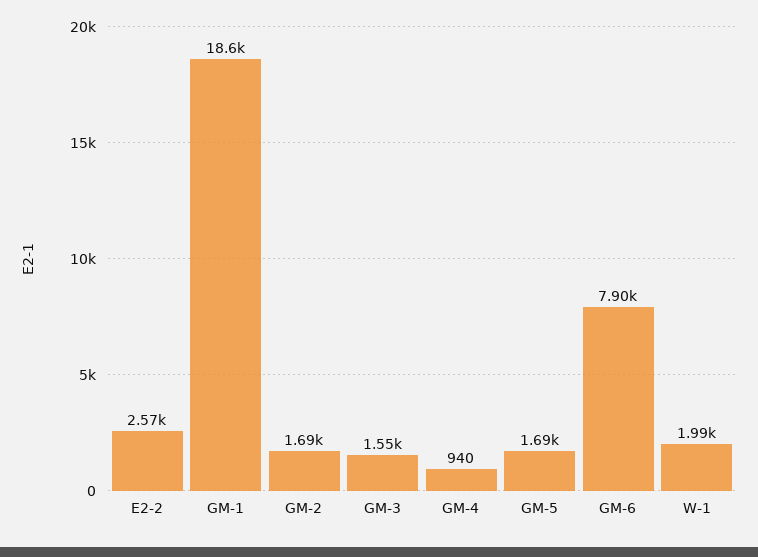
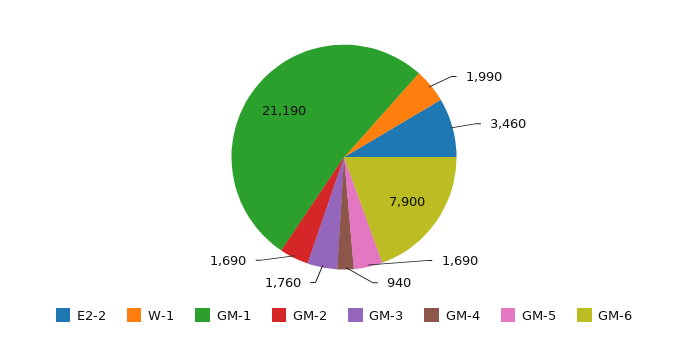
  {
-   "E2-2": 2570,
+   "E2-2": 3460,
-   "GM-1": 18600,
+   "GM-1": 21190,
    "GM-2": 1690,
-   "GM-3": 1550,
+   "GM-3": 1760,
    "GM-4": 940,
    "GM-5": 1690,
    "GM-6": 7900,
    "W-1": 1990
  }

